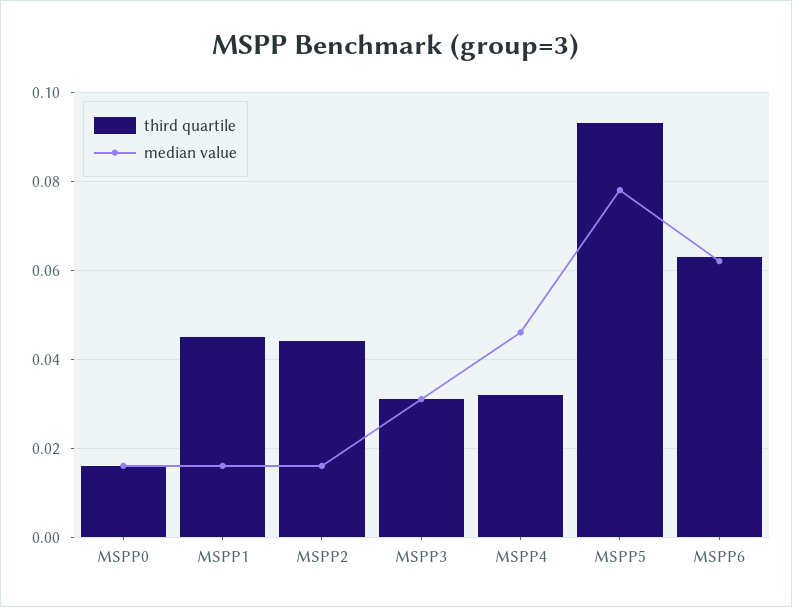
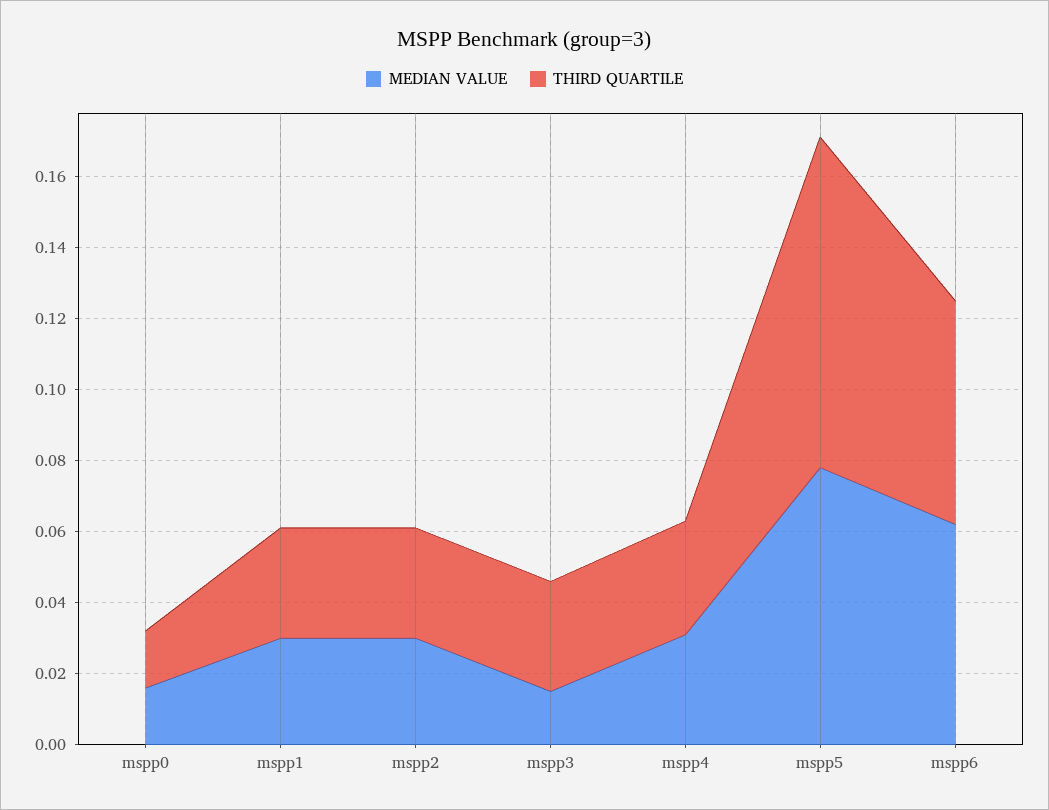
  {
    "third quartile": {
      "MSPP0": 0.015,
-     "MSPP1": 0.045,
+     "MSPP1": 0.03,
-     "MSPP2": 0.045,
+     "MSPP2": 0.03,
      "MSPP3": 0.03,
      "MSPP4": 0.03,
      "MSPP5": 0.095,
      "MSPP6": 0.065
    },
    "median value": {
      "MSPP0": 0.015,
-     "MSPP1": 0.015,
+     "MSPP1": 0.03,
-     "MSPP2": 0.015,
+     "MSPP2": 0.03,
-     "MSPP3": 0.03,
+     "MSPP3": 0.015,
-     "MSPP4": 0.045,
+     "MSPP4": 0.03,
      "MSPP5": 0.08,
      "MSPP6": 0.06
    }
  }

